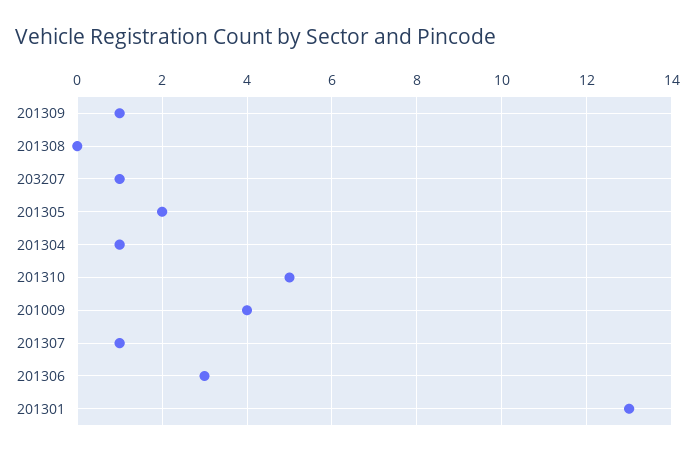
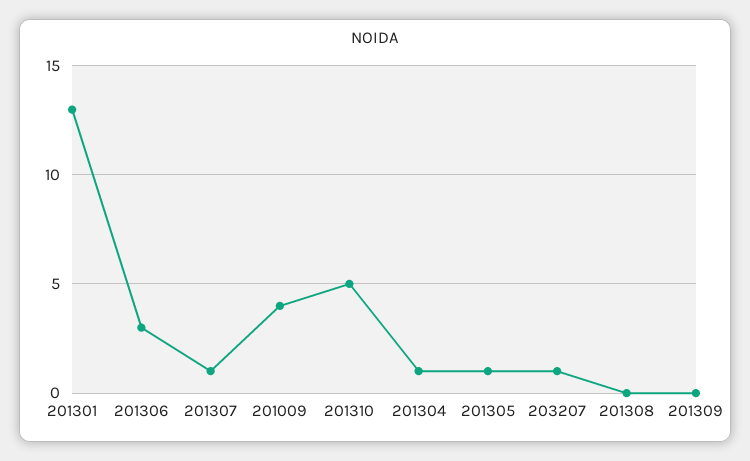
  {
-   "201309": 1,
+   "201309": 0,
    "201308": 0,
    "203207": 1,
-   "201305": 2,
+   "201305": 1,
    "201304": 1,
    "201310": 5,
    "201009": 4,
    "201307": 1,
    "201306": 3,
    "201301": 13
  }

